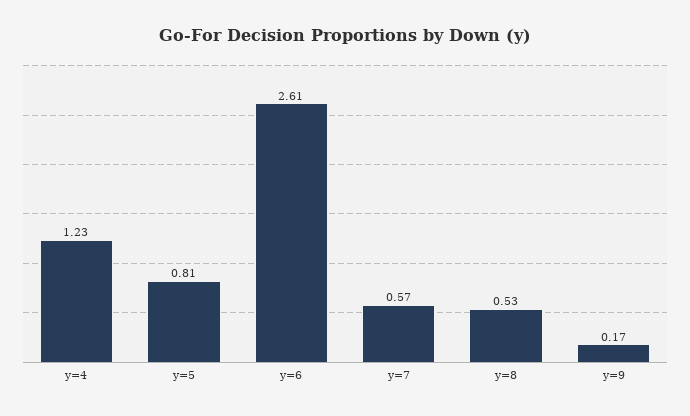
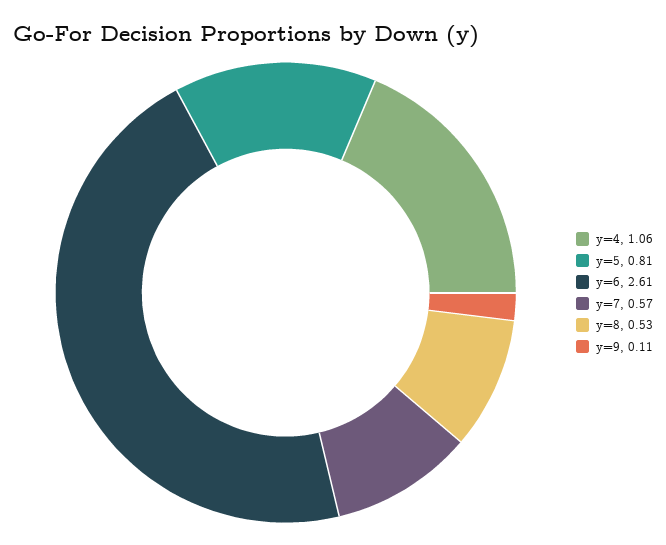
  {
-   "y=4": 1.23,
+   "y=4": 1.06,
    "y=5": 0.81,
    "y=6": 2.61,
    "y=7": 0.57,
    "y=8": 0.53,
-   "y=9": 0.17
+   "y=9": 0.11
  }

